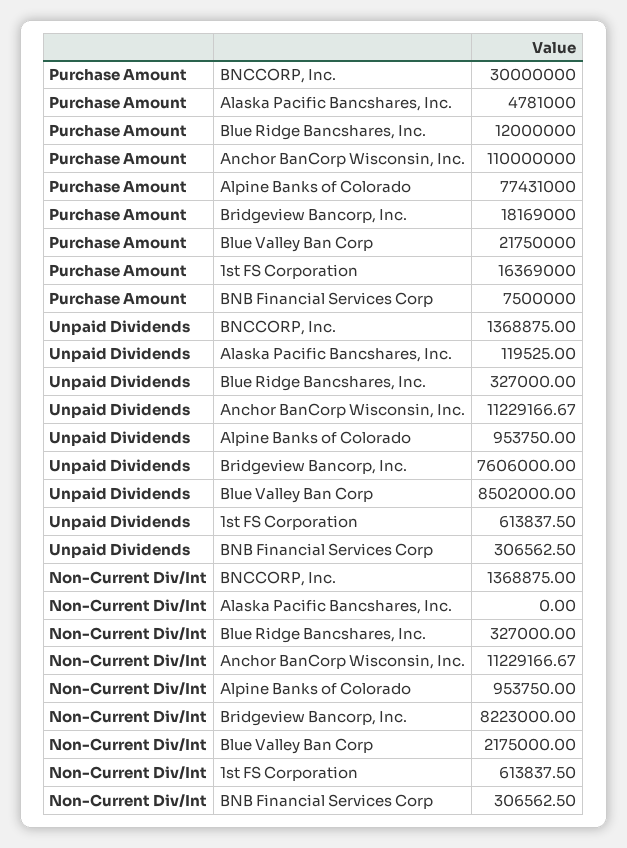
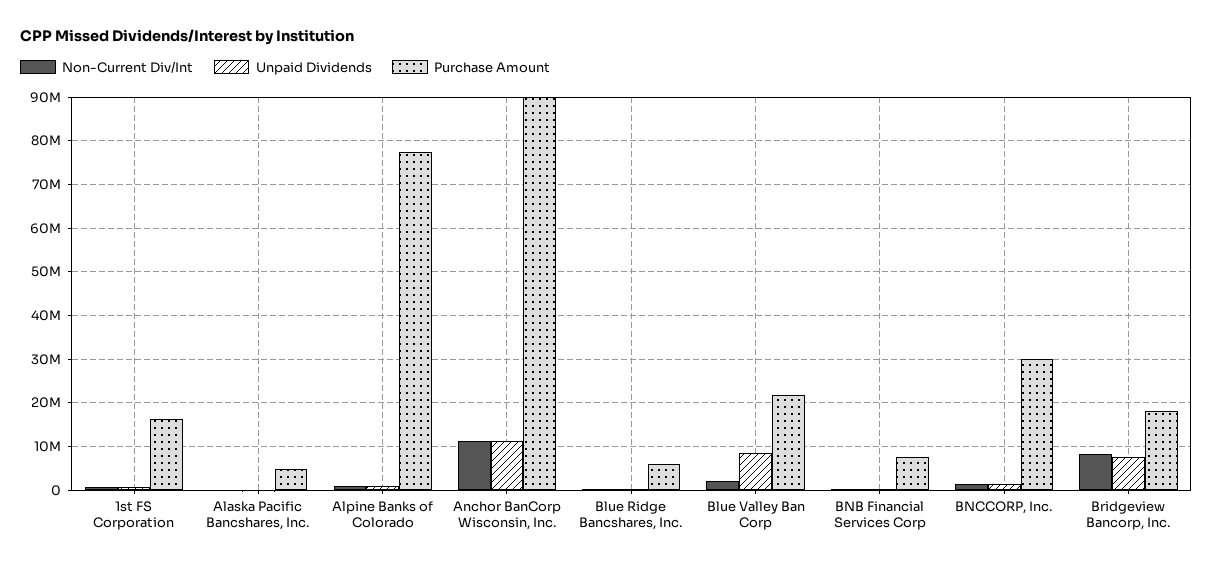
  {
    "Purchase Amount": {
      "BNCCORP, Inc.": 30000000,
      "Alaska Pacific Bancshares, Inc.": 4781000,
-     "Blue Ridge Bancshares, Inc.": 12000000,
+     "Blue Ridge Bancshares, Inc.": 6000000,
-     "Anchor BanCorp Wisconsin, Inc.": 110000000,
+     "Anchor BanCorp Wisconsin, Inc.": 90000000,
      "Alpine Banks of Colorado": 77431000,
      "Bridgeview Bancorp, Inc.": 18169000,
      "Blue Valley Ban Corp": 21750000,
      "1st FS Corporation": 16369000,
      "BNB Financial Services Corp": 7500000
    },
    "Unpaid Dividends": {
      "BNCCORP, Inc.": 1368875,
      "Alaska Pacific Bancshares, Inc.": 119525,
      "Blue Ridge Bancshares, Inc.": 327000,
      "Anchor BanCorp Wisconsin, Inc.": 11229166.67,
      "Alpine Banks of Colorado": 953750,
      "Bridgeview Bancorp, Inc.": 7606000,
      "Blue Valley Ban Corp": 8502000,
      "1st FS Corporation": 613837.5,
      "BNB Financial Services Corp": 306562.5
    },
    "Non-Current Div/Int": {
      "BNCCORP, Inc.": 1368875,
      "Alaska Pacific Bancshares, Inc.": 0,
      "Blue Ridge Bancshares, Inc.": 327000,
      "Anchor BanCorp Wisconsin, Inc.": 11229166.67,
      "Alpine Banks of Colorado": 953750,
      "Bridgeview Bancorp, Inc.": 8223000,
      "Blue Valley Ban Corp": 2175000,
      "1st FS Corporation": 613837.5,
      "BNB Financial Services Corp": 306562.5
    }
  }

